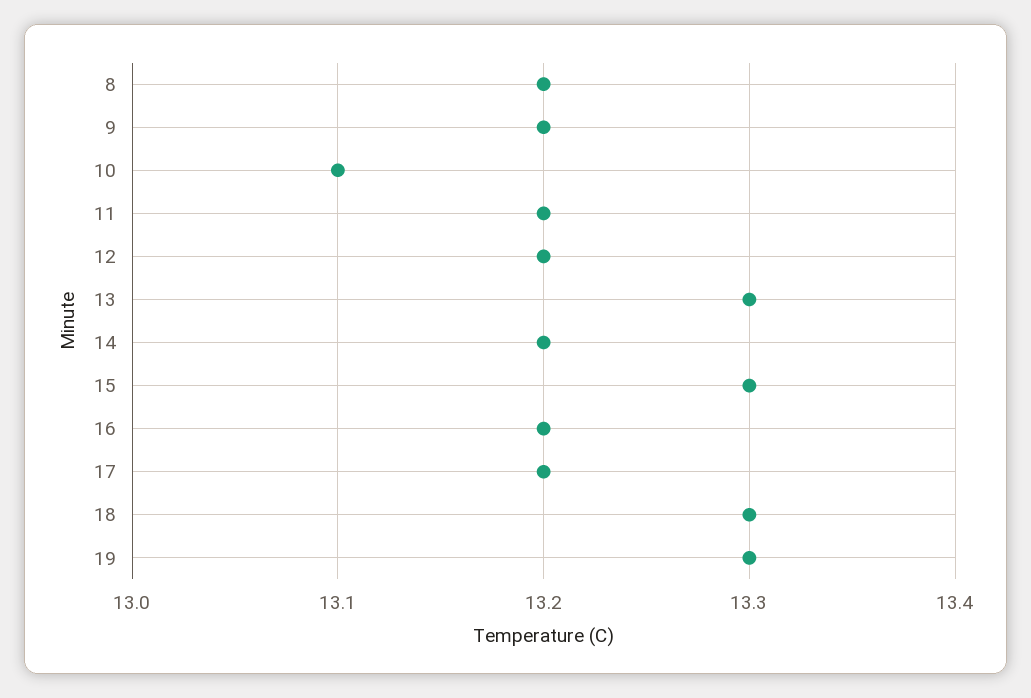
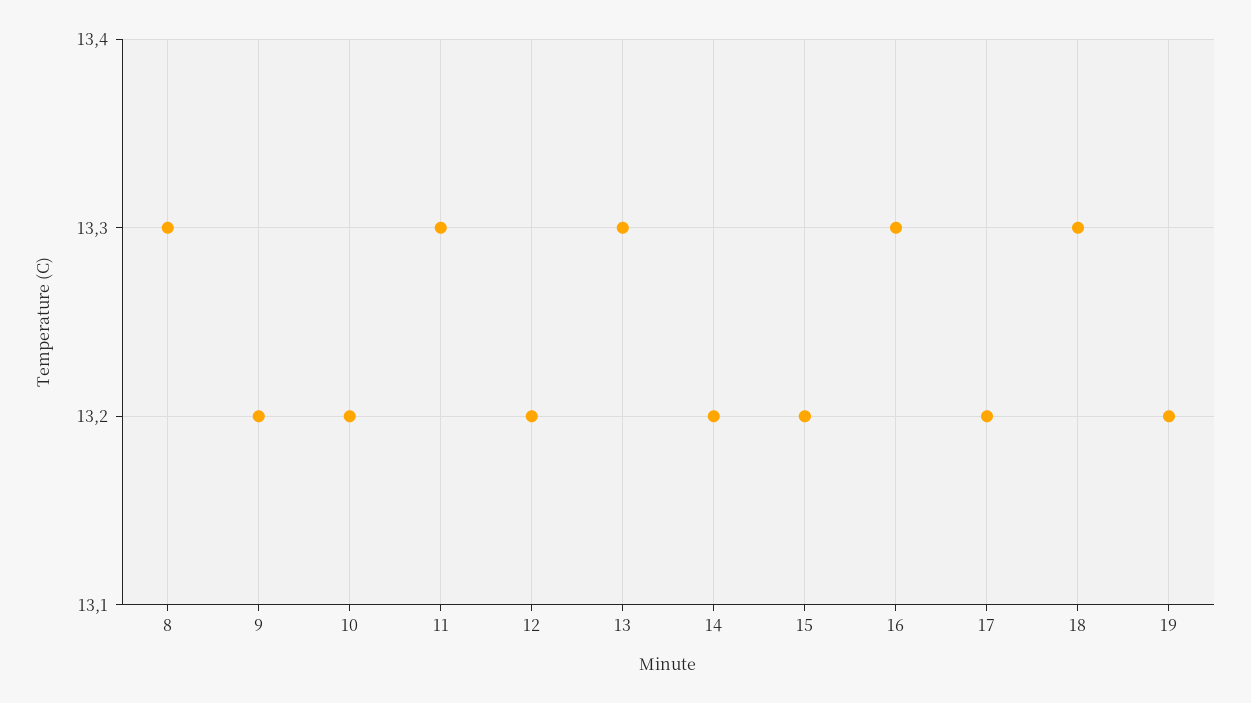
  {
-   "8": 13.2,
+   "8": 13.3,
    "9": 13.2,
-   "10": 13.1,
+   "10": 13.2,
-   "11": 13.2,
+   "11": 13.3,
    "12": 13.2,
    "13": 13.3,
    "14": 13.2,
-   "15": 13.3,
+   "15": 13.2,
-   "16": 13.2,
+   "16": 13.3,
    "17": 13.2,
    "18": 13.3,
-   "19": 13.3
+   "19": 13.2
  }

